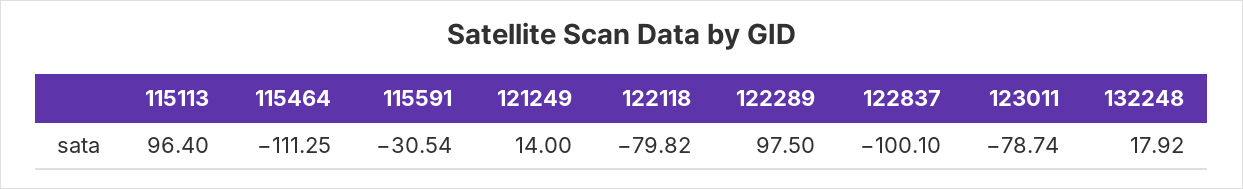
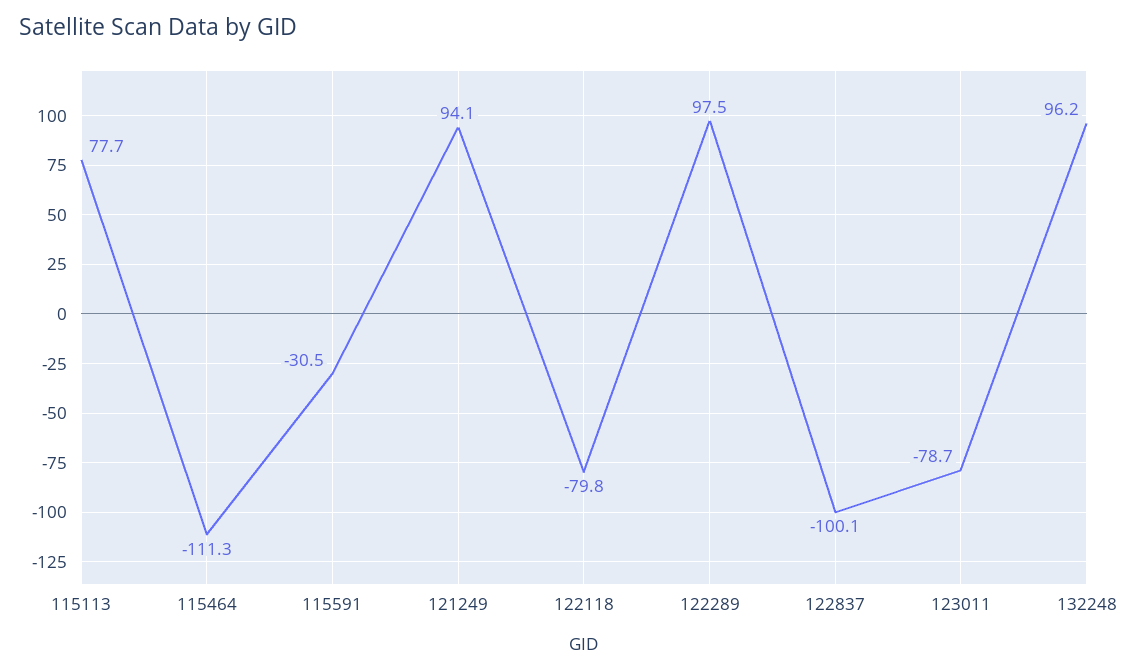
  {
-   "115113": 96.4,
+   "115113": 77.7,
    "115464": -111.25,
    "115591": -30.54,
-   "121249": 14,
+   "121249": 94.1,
    "122118": -79.82,
    "122289": 97.5,
    "122837": -100.1,
    "123011": -78.74,
-   "132248": 17.92
+   "132248": 96.2
  }

